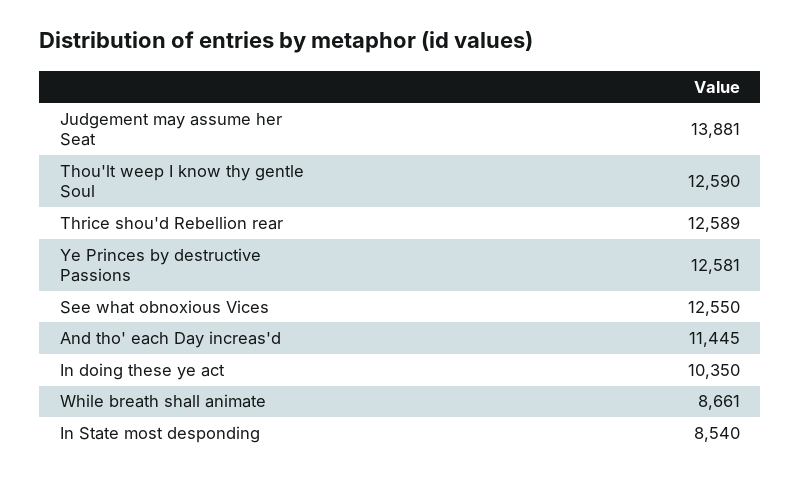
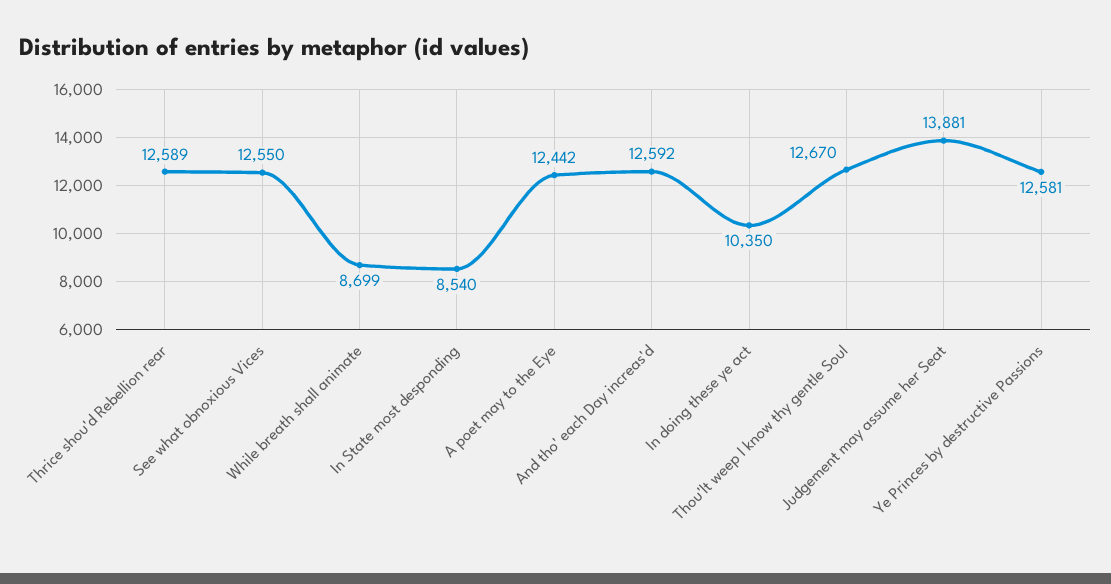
  {
    "Judgement may assume her Seat": 13881,
-   "Thou'lt weep I know thy gentle Soul": 12590,
+   "Thou'lt weep I know thy gentle Soul": 12670,
    "Thrice shou'd Rebellion rear": 12589,
    "Ye Princes by destructive Passions": 12581,
    "See what obnoxious Vices": 12550,
-   "And tho' each Day increas'd": 11445,
+   "And tho' each Day increas'd": 12592,
    "In doing these ye act": 10350,
-   "While breath shall animate": 8661,
+   "While breath shall animate": 8699,
-   "In State most desponding": 8540
+   "In State most desponding": 8540,
+   "A poet may to the Eye": 12442
  }

